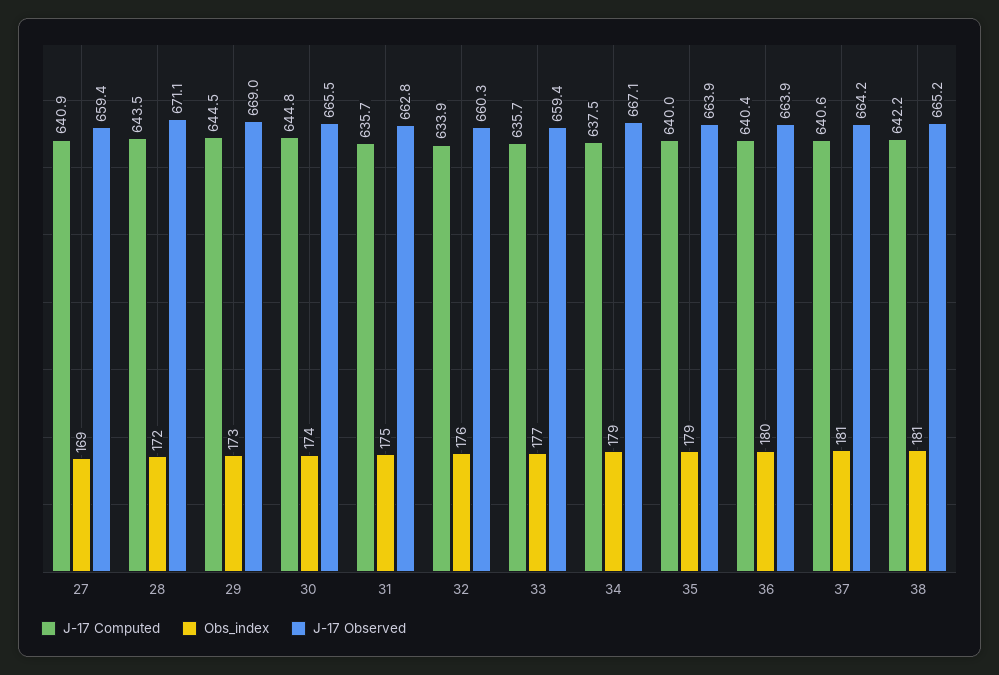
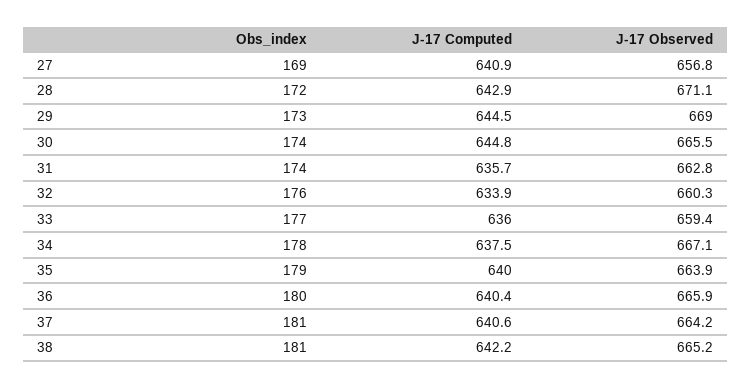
  {
    "J-17 Computed": {
      "27": 640.9,
-     "28": 643.5,
+     "28": 642.9,
      "29": 644.5,
      "30": 644.8,
      "31": 635.7,
      "32": 633.9,
-     "33": 635.7,
+     "33": 636,
      "34": 637.5,
      "35": 640,
      "36": 640.4,
      "37": 640.6,
      "38": 642.2
    },
    "Obs_index": {
      "27": 169,
      "28": 172,
      "29": 173,
      "30": 174,
-     "31": 175,
+     "31": 174,
      "32": 176,
      "33": 177,
-     "34": 179,
+     "34": 178,
      "35": 179,
      "36": 180,
      "37": 181,
      "38": 181
    },
    "J-17 Observed": {
-     "27": 659.4,
+     "27": 656.8,
      "28": 671.1,
      "29": 669,
      "30": 665.5,
      "31": 662.8,
      "32": 660.3,
      "33": 659.4,
      "34": 667.1,
      "35": 663.9,
-     "36": 663.9,
+     "36": 665.9,
      "37": 664.2,
      "38": 665.2
    }
  }

